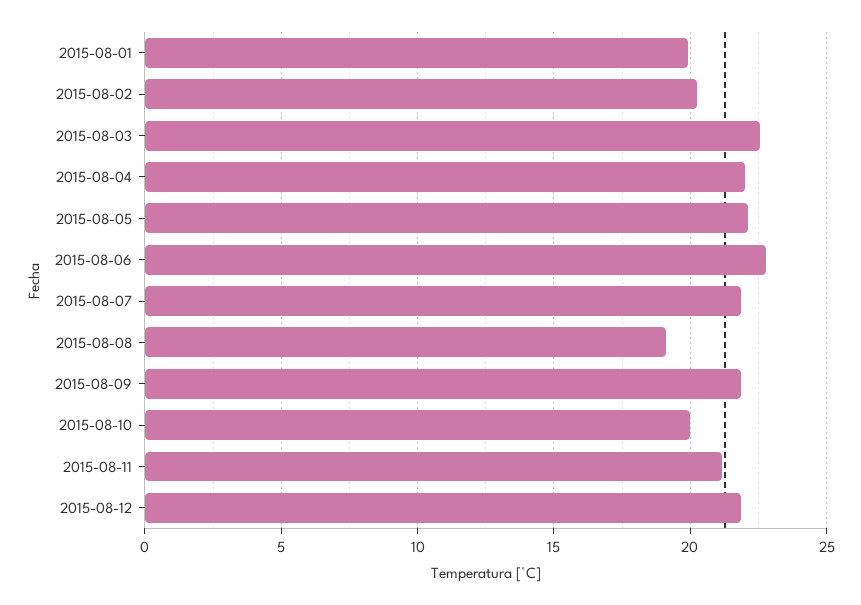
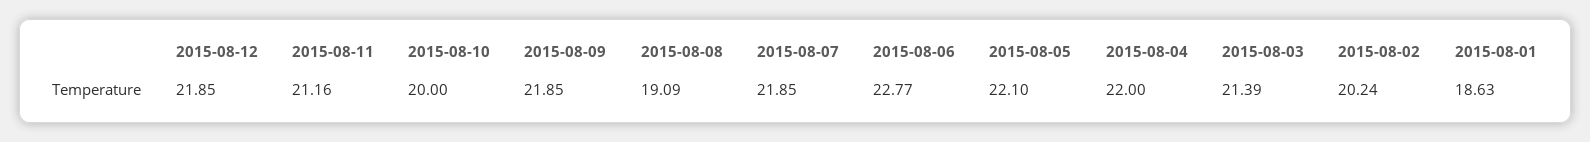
  {
-   "2015-08-01": 20,
+   "2015-08-01": 18.63,
    "2015-08-02": 20.24,
-   "2015-08-03": 22.5,
+   "2015-08-03": 21.39,
    "2015-08-04": 22,
    "2015-08-05": 22.1,
    "2015-08-06": 22.77,
    "2015-08-07": 21.85,
    "2015-08-08": 19.09,
    "2015-08-09": 21.85,
    "2015-08-10": 20,
    "2015-08-11": 21.16,
    "2015-08-12": 21.85
  }

